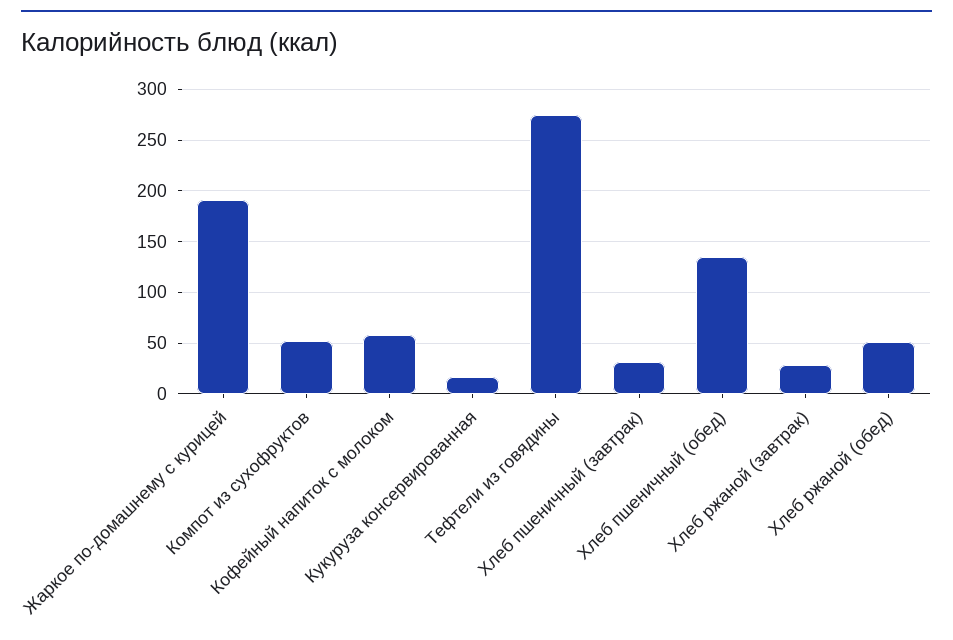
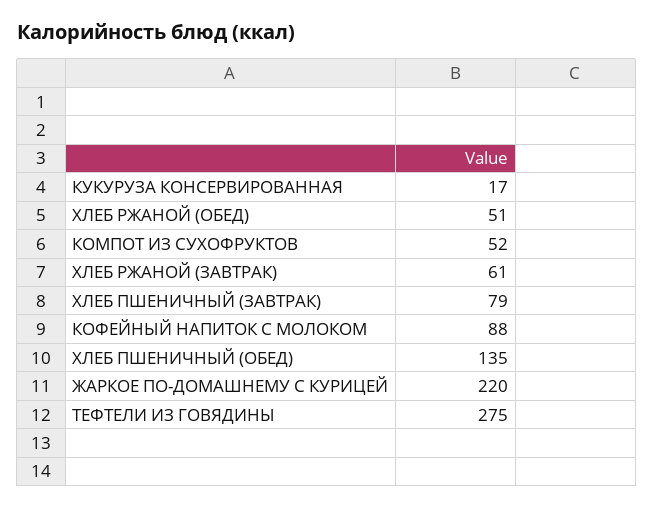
  {
-   "Жаркое по-домашнему с курицей": 190,
+   "Жаркое по-домашнему с курицей": 220,
    "Компот из сухофруктов": 52,
-   "Кофейный напиток с молоком": 60,
+   "Кофейный напиток с молоком": 88,
    "Кукуруза консервированная": 17,
    "Тефтели из говядины": 275,
-   "Хлеб пшеничный (завтрак)": 30,
+   "Хлеб пшеничный (завтрак)": 79,
    "Хлеб пшеничный (обед)": 135,
-   "Хлеб ржаной (завтрак)": 30,
+   "Хлеб ржаной (завтрак)": 61,
    "Хлеб ржаной (обед)": 51
  }

